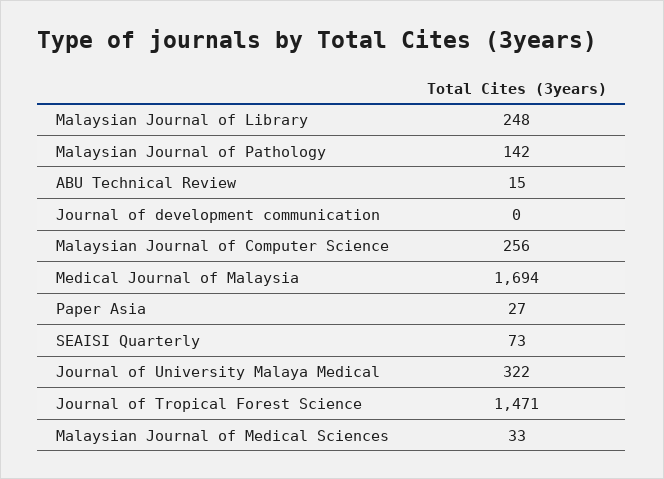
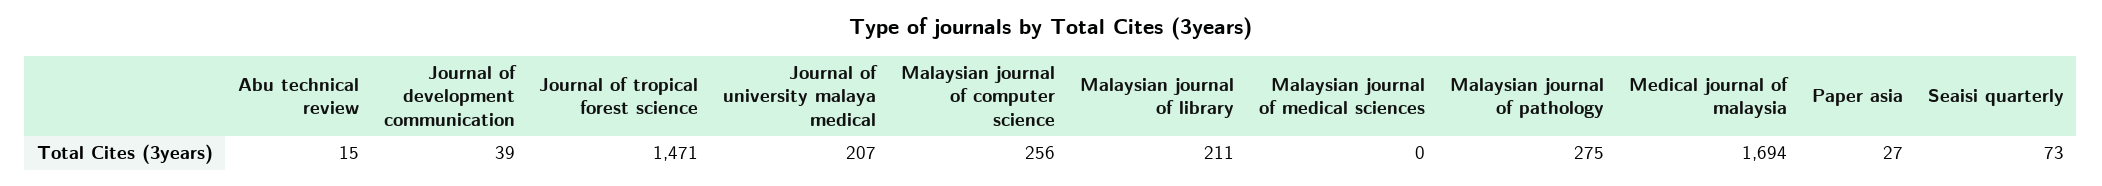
  {
-   "Malaysian Journal of Library": 248,
+   "Malaysian Journal of Library": 211,
-   "Malaysian Journal of Pathology": 142,
+   "Malaysian Journal of Pathology": 275,
    "ABU Technical Review": 15,
-   "Journal of development communication": 0,
+   "Journal of development communication": 39,
    "Malaysian Journal of Computer Science": 256,
    "Medical Journal of Malaysia": 1694,
    "Paper Asia": 27,
    "SEAISI Quarterly": 73,
-   "Journal of University Malaya Medical": 322,
+   "Journal of University Malaya Medical": 207,
    "Journal of Tropical Forest Science": 1471,
-   "Malaysian Journal of Medical Sciences": 33
+   "Malaysian Journal of Medical Sciences": 0
  }

